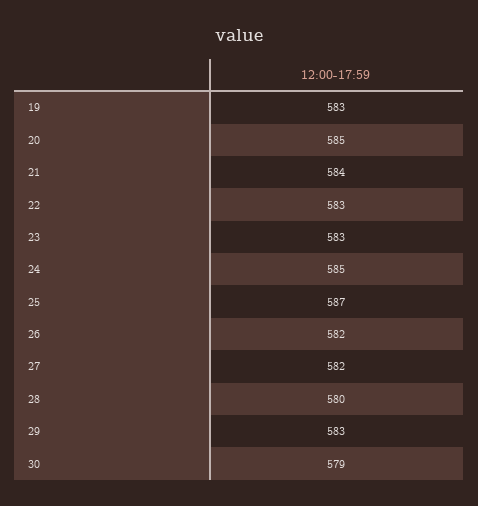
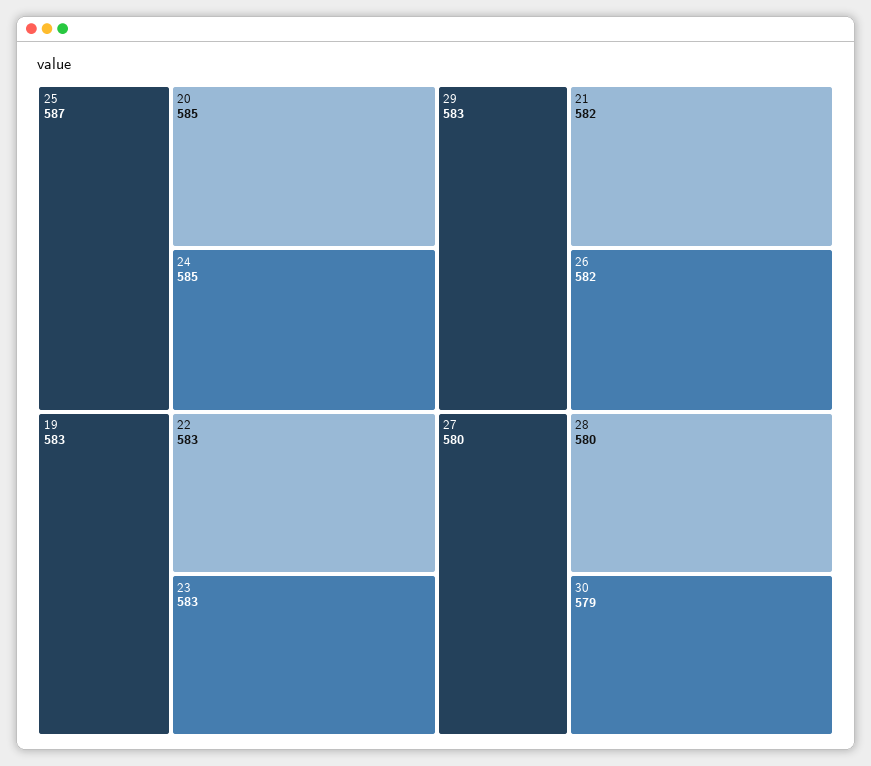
  {
    "19": 583,
    "20": 585,
-   "21": 584,
+   "21": 582,
    "22": 583,
    "23": 583,
    "24": 585,
    "25": 587,
    "26": 582,
-   "27": 582,
+   "27": 580,
    "28": 580,
    "29": 583,
    "30": 579
  }

